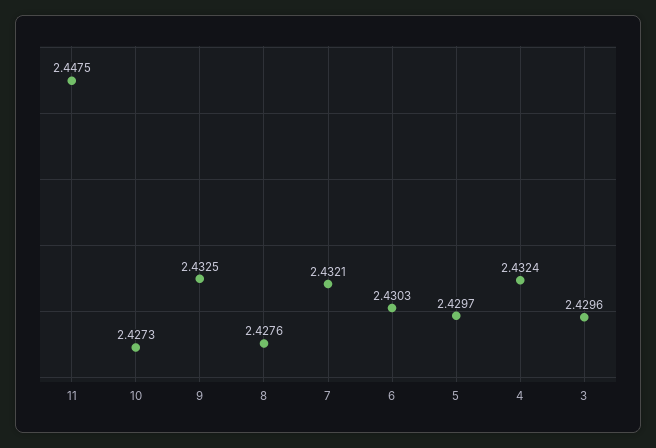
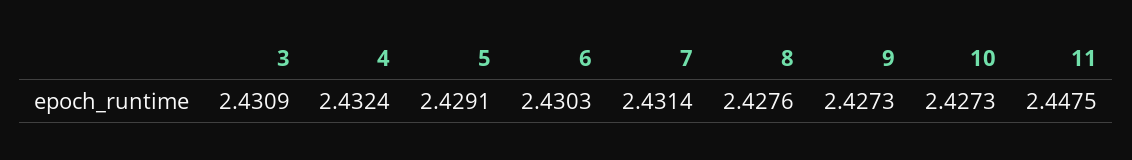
  {
    "11": 2.4475,
    "10": 2.4273,
-   "9": 2.4325,
+   "9": 2.4273,
    "8": 2.4276,
-   "7": 2.4321,
+   "7": 2.4314,
    "6": 2.4303,
-   "5": 2.4297,
+   "5": 2.4291,
    "4": 2.4324,
-   "3": 2.4296
+   "3": 2.4309
  }

